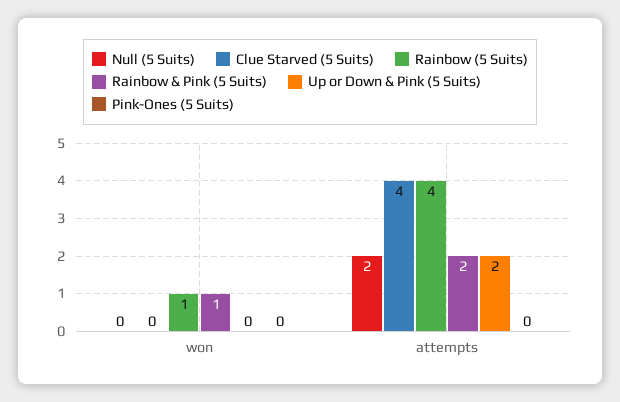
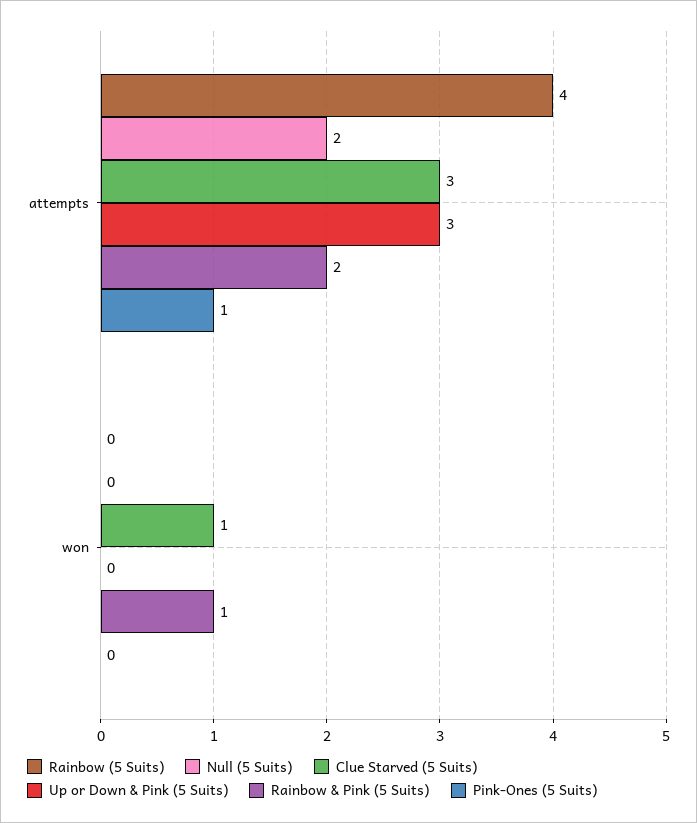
  {
    "Null (5 Suits)": {
      "won": 0,
      "attempts": 2
    },
    "Clue Starved (5 Suits)": {
-     "won": 0,
+     "won": 1,
-     "attempts": 4
+     "attempts": 3
    },
    "Rainbow (5 Suits)": {
-     "won": 1,
+     "won": 0,
      "attempts": 4
    },
    "Rainbow & Pink (5 Suits)": {
      "won": 1,
      "attempts": 2
    },
    "Up or Down & Pink (5 Suits)": {
      "won": 0,
-     "attempts": 2
+     "attempts": 3
    },
    "Pink-Ones (5 Suits)": {
      "won": 0,
-     "attempts": 0
+     "attempts": 1
    }
  }

